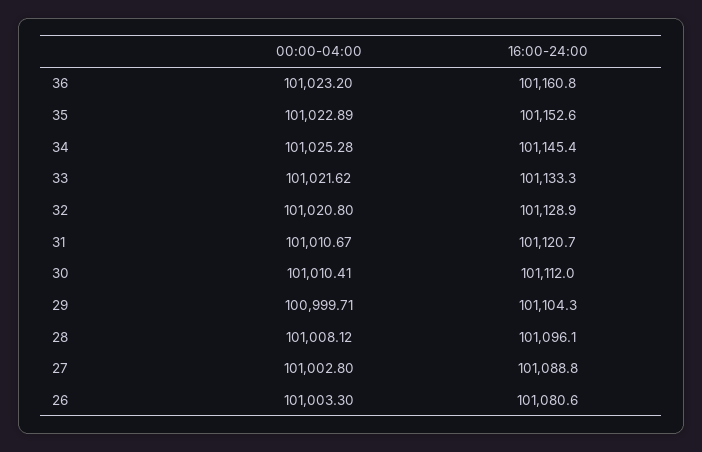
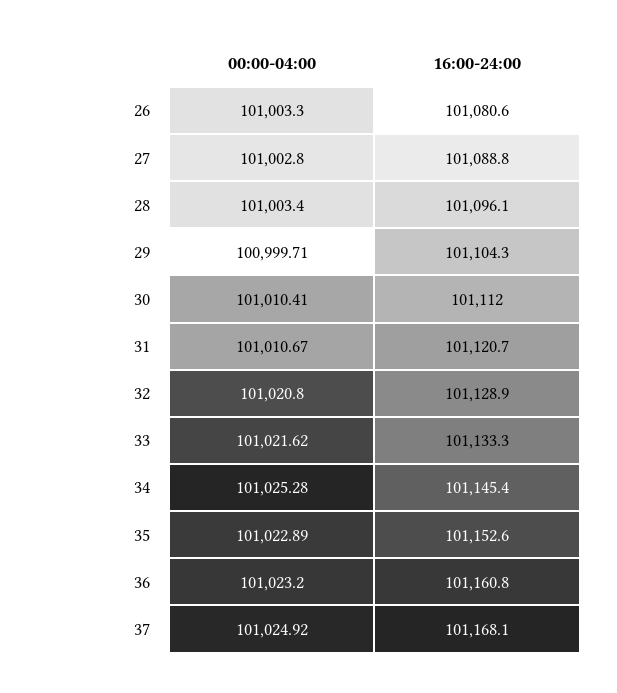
  {
    "00:00-04:00": {
      "36": 101023.2,
      "35": 101022.89,
      "34": 101025.28,
      "33": 101021.62,
      "32": 101020.8,
      "31": 101010.67,
      "30": 101010.41,
      "29": 100999.71,
-     "28": 101008.12,
+     "28": 101003.4,
      "27": 101002.8,
-     "26": 101003.3
+     "26": 101003.3,
+     "37": 101024.92
    },
    "16:00-24:00": {
      "36": 101160.8,
      "35": 101152.6,
      "34": 101145.4,
      "33": 101133.3,
      "32": 101128.9,
      "31": 101120.7,
      "30": 101112,
      "29": 101104.3,
      "28": 101096.1,
      "27": 101088.8,
-     "26": 101080.6
+     "26": 101080.6,
+     "37": 101168.1
    }
  }

